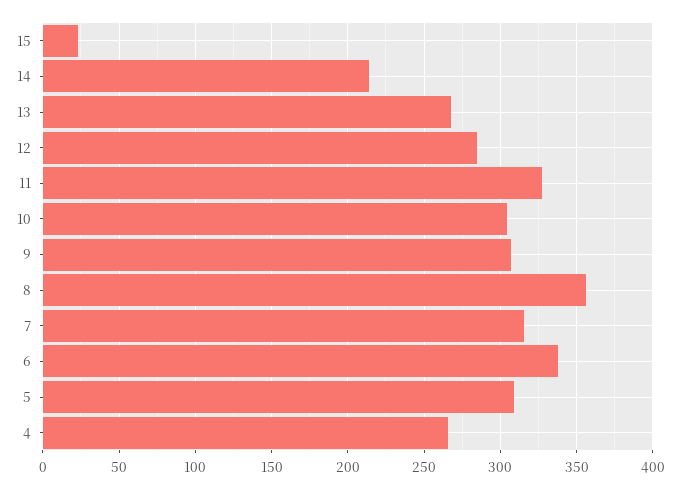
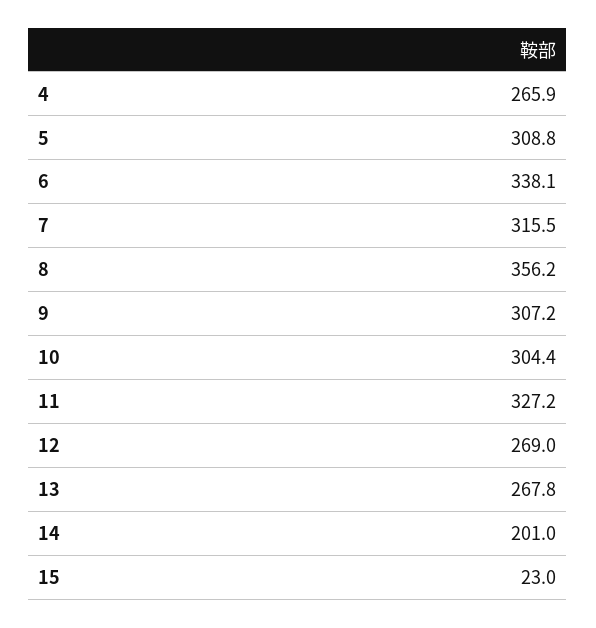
  {
    "15": 23,
-   "14": 215,
+   "14": 201,
    "13": 267.8,
-   "12": 285,
+   "12": 269,
    "11": 327.2,
    "10": 304.4,
    "9": 307.2,
    "8": 356.2,
    "7": 315.5,
    "6": 338.1,
    "5": 308.8,
    "4": 265.9
  }

